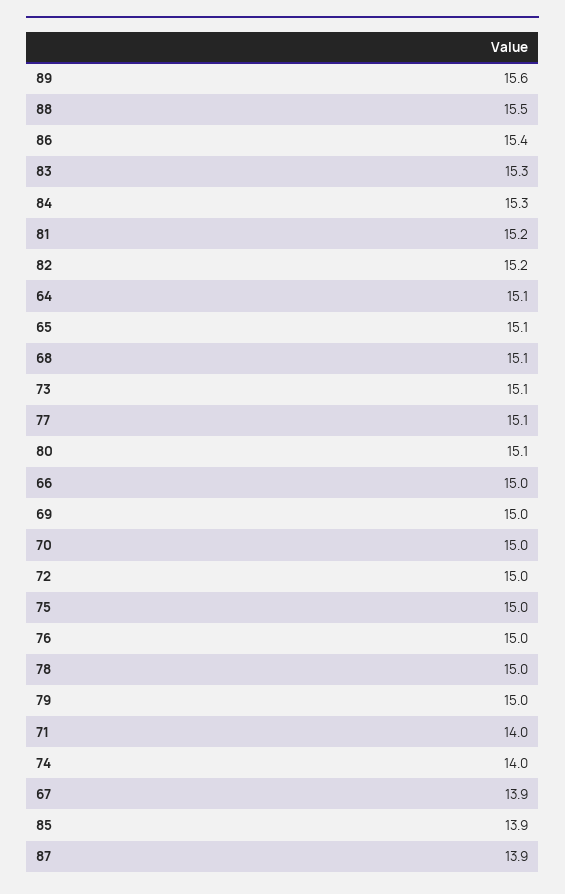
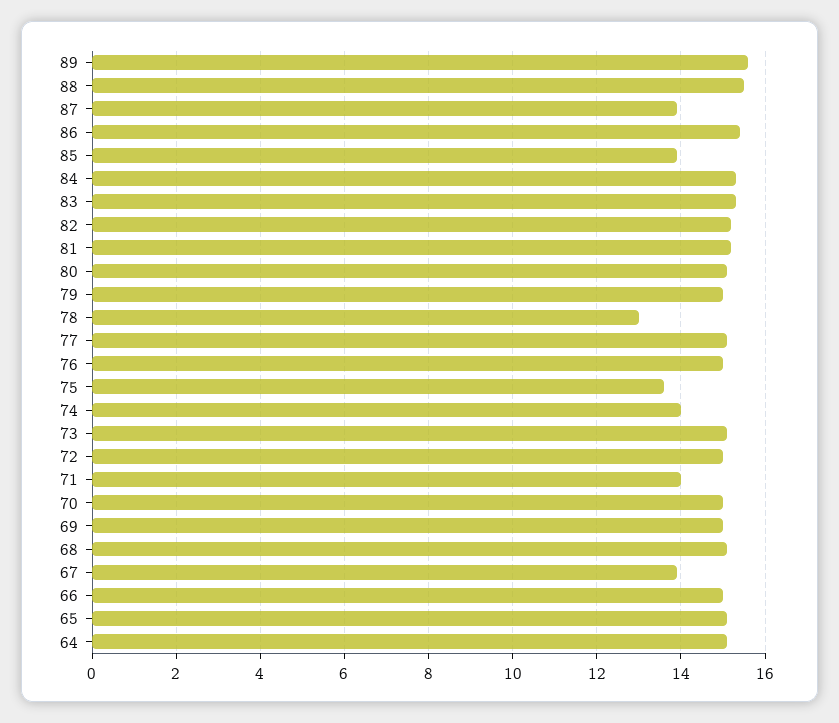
  {
    "89": 15.6,
    "88": 15.5,
    "86": 15.4,
    "83": 15.3,
    "84": 15.3,
    "81": 15.2,
    "82": 15.2,
    "64": 15.1,
    "65": 15.1,
    "68": 15.1,
    "73": 15.1,
    "77": 15.1,
    "80": 15.1,
    "66": 15,
    "69": 15,
    "70": 15,
    "72": 15,
-   "75": 15,
+   "75": 13.5,
    "76": 15,
-   "78": 15,
+   "78": 13,
    "79": 15,
    "71": 14,
    "74": 14,
    "67": 13.9,
    "85": 13.9,
    "87": 13.9
  }

